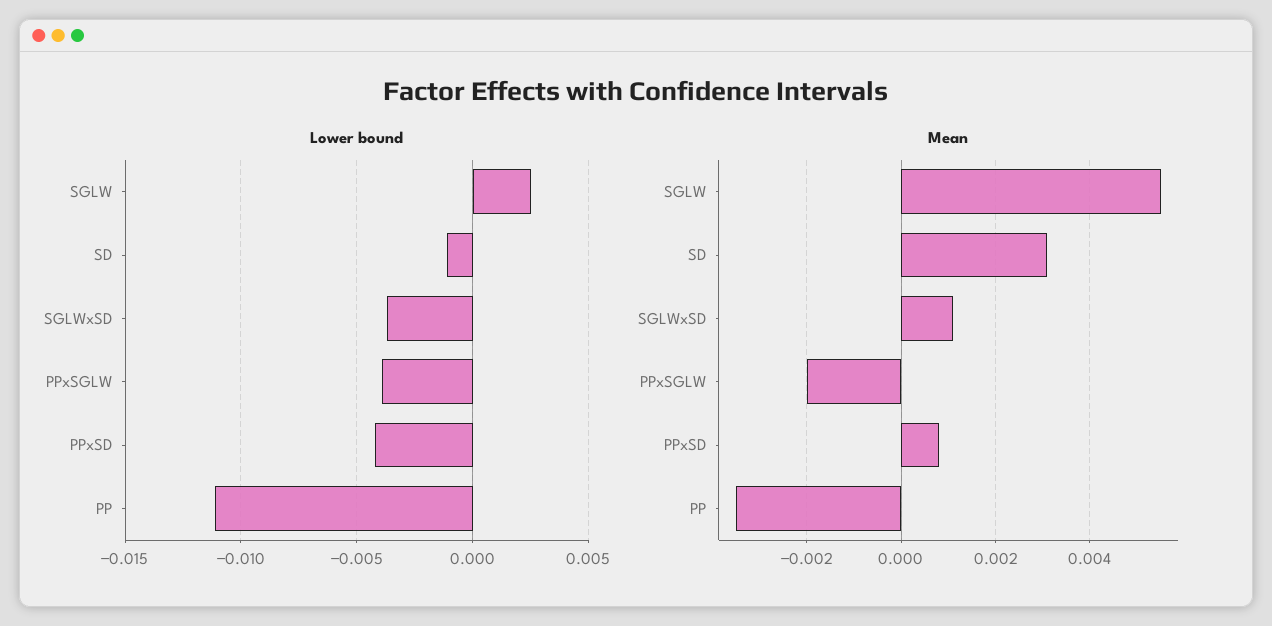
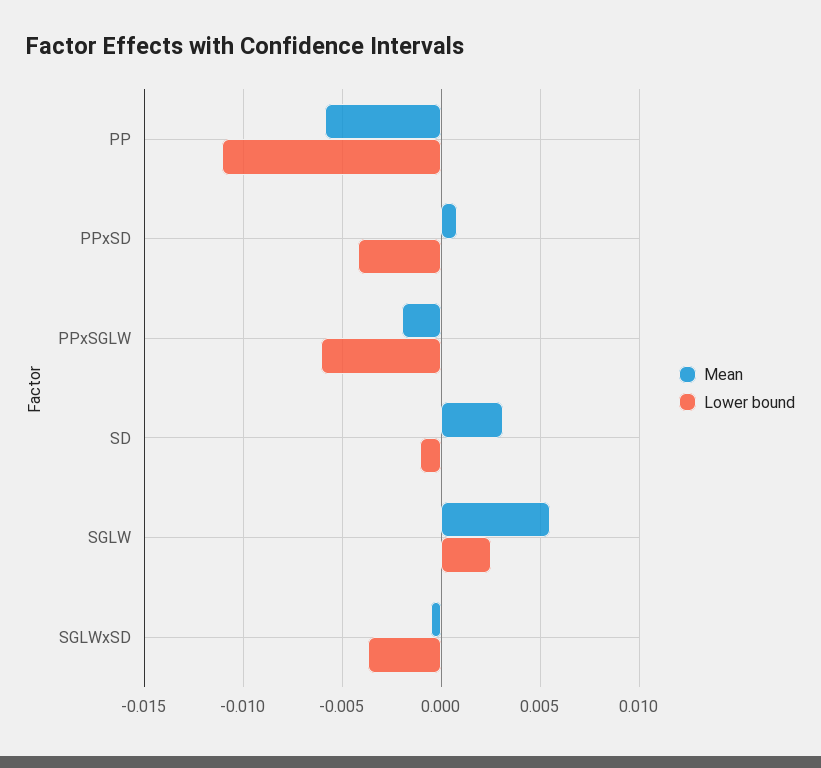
  {
    "Lower bound": {
      "SGLW": 0.0025,
      "SD": -0.001,
      "SGLWxSD": -0.0035,
-     "PPxSGLW": -0.004,
+     "PPxSGLW": -0.006,
      "PPxSD": -0.004,
      "PP": -0.011
    },
    "Mean": {
      "SGLW": 0.0055,
      "SD": 0.003,
-     "SGLWxSD": 0.001,
+     "SGLWxSD": -0.0005,
      "PPxSGLW": -0.002,
      "PPxSD": 0.001,
-     "PP": -0.0035
+     "PP": -0.006
    }
  }

